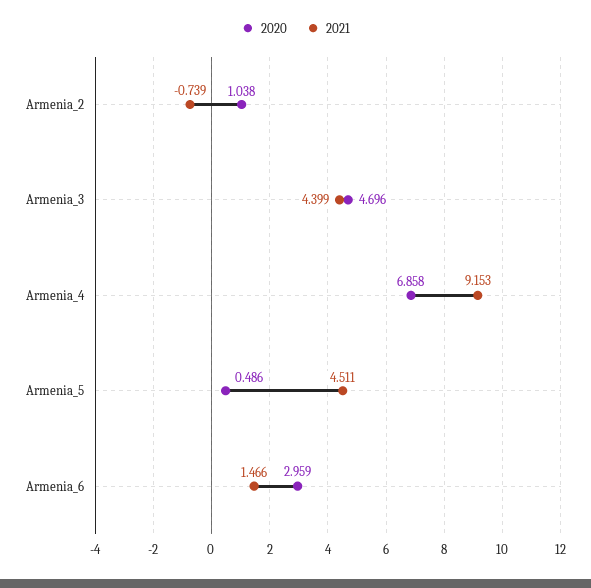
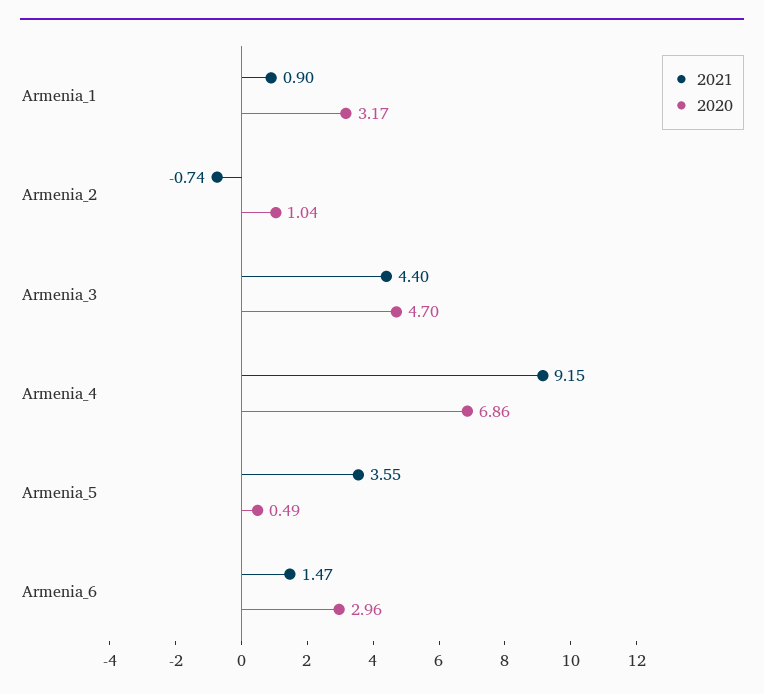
  {
    "2020": {
      "Armenia_2": 1.038,
      "Armenia_3": 4.696,
      "Armenia_4": 6.858,
      "Armenia_5": 0.486,
-     "Armenia_6": 2.959
+     "Armenia_6": 2.959,
+     "Armenia_1": 3.17
    },
    "2021": {
      "Armenia_2": -0.739,
      "Armenia_3": 4.399,
      "Armenia_4": 9.153,
-     "Armenia_5": 4.511,
+     "Armenia_5": 3.55,
-     "Armenia_6": 1.466
+     "Armenia_6": 1.466,
+     "Armenia_1": 0.9
    }
  }

